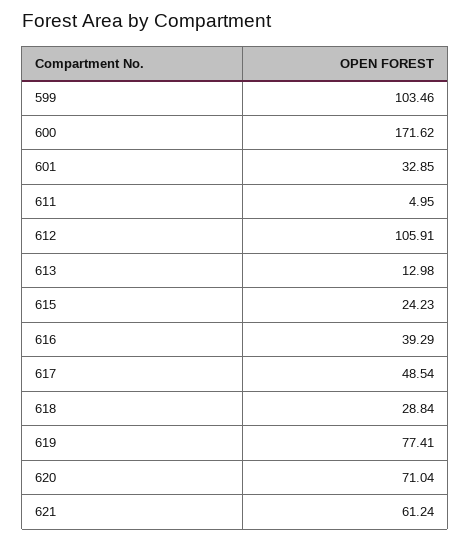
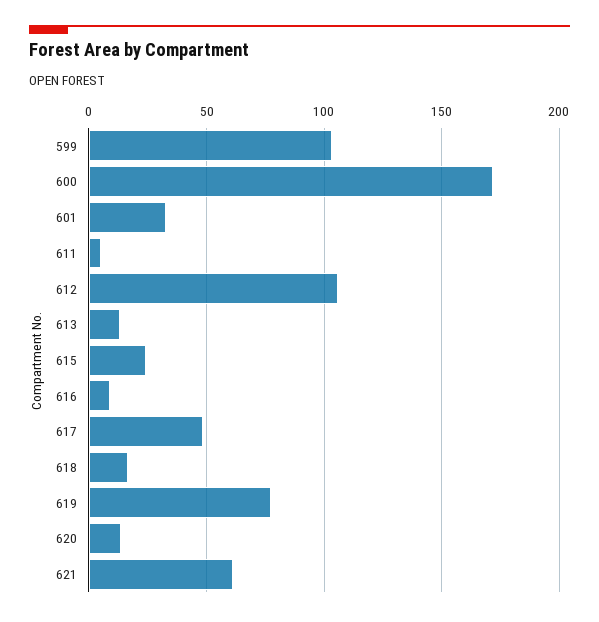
  {
    "599": 103.46,
    "600": 171.62,
    "601": 32.85,
    "611": 4.95,
    "612": 105.91,
    "613": 12.98,
    "615": 24.23,
-   "616": 39.29,
+   "616": 10,
    "617": 48.54,
-   "618": 28.84,
+   "618": 15,
    "619": 77.41,
-   "620": 71.04,
+   "620": 15,
    "621": 61.24
  }

